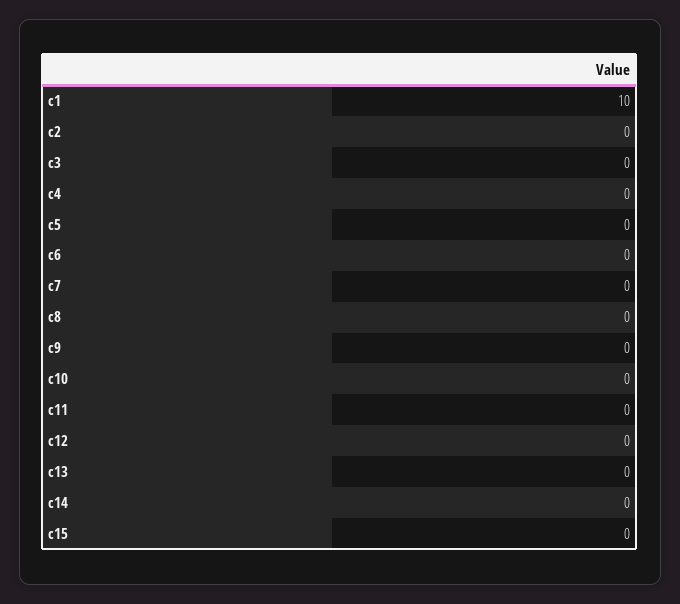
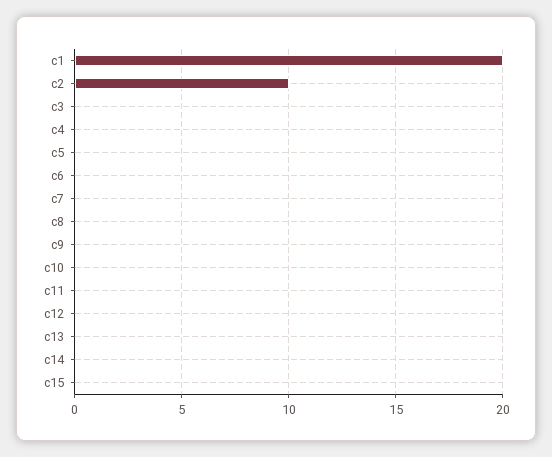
  {
-   "c1": 10,
+   "c1": 20,
-   "c2": 0,
+   "c2": 10,
    "c3": 0,
    "c4": 0,
    "c5": 0,
    "c6": 0,
    "c7": 0,
    "c8": 0,
    "c9": 0,
    "c10": 0,
    "c11": 0,
    "c12": 0,
    "c13": 0,
    "c14": 0,
    "c15": 0
  }

